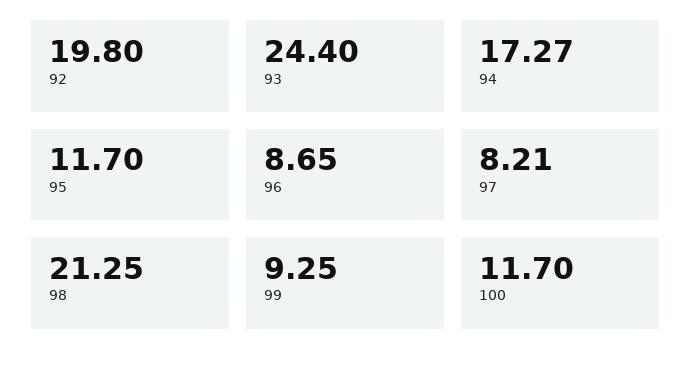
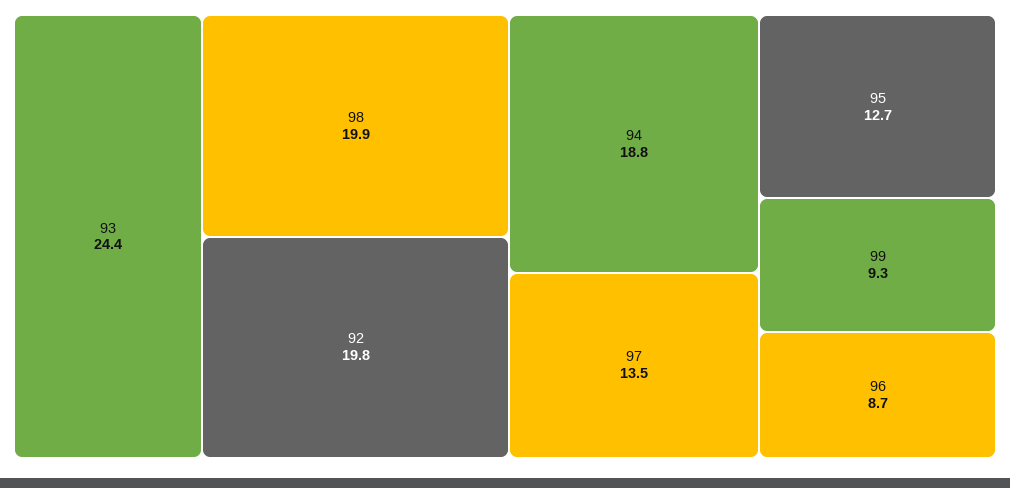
  {
    "92": 19.8,
    "93": 24.4,
-   "94": 17.27,
+   "94": 18.8,
-   "95": 11.7,
+   "95": 12.7,
    "96": 8.65,
-   "97": 8.21,
+   "97": 13.5,
-   "98": 21.25,
+   "98": 19.9,
-   "99": 9.25,
+   "99": 9.25
-   "100": 11.7
  }

